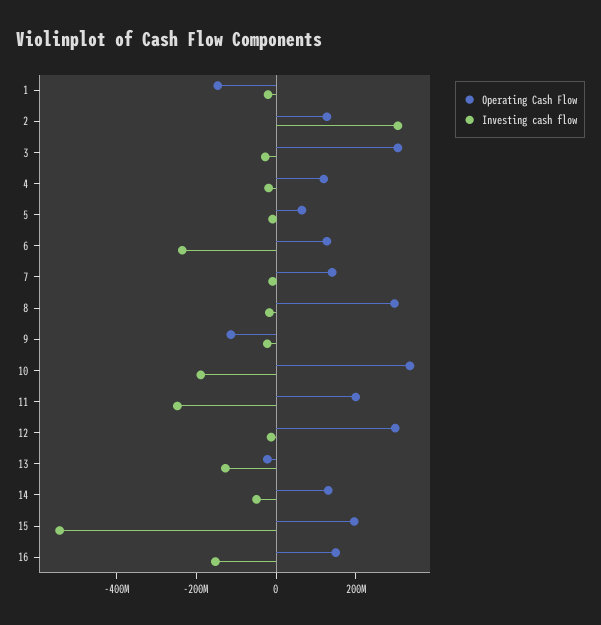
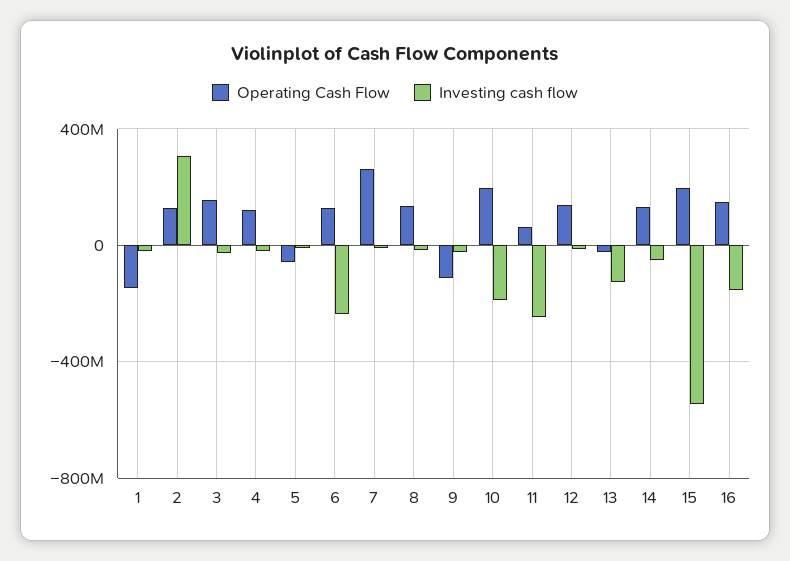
  {
    "Operating Cash Flow": {
      "1": -150000000,
      "2": 150000000,
-     "3": 300000000,
+     "3": 150000000,
      "4": 100000000,
-     "5": 50000000,
+     "5": -50000000,
      "6": 150000000,
-     "7": 150000000,
+     "7": 250000000,
-     "8": 300000000,
+     "8": 150000000,
      "9": -100000000,
-     "10": 350000000,
+     "10": 200000000,
-     "11": 200000000,
+     "11": 50000000,
-     "12": 300000000,
+     "12": 150000000,
      "13": 0,
      "14": 150000000,
      "15": 200000000,
      "16": 150000000
    },
    "Investing cash flow": {
      "1": 0,
      "2": 300000000,
      "3": -50000000,
      "4": 0,
      "5": 0,
      "6": -250000000,
      "7": 0,
      "8": 0,
      "9": 0,
      "10": -200000000,
      "11": -250000000,
      "12": 0,
      "13": -150000000,
      "14": -50000000,
      "15": -550000000,
      "16": -150000000
    }
  }

